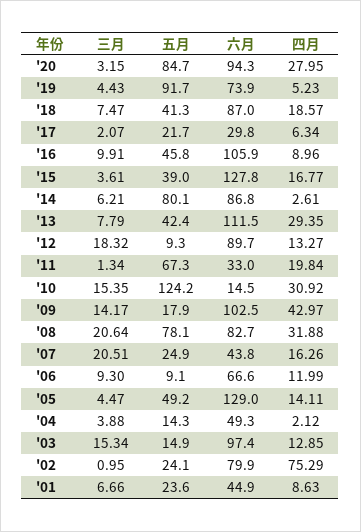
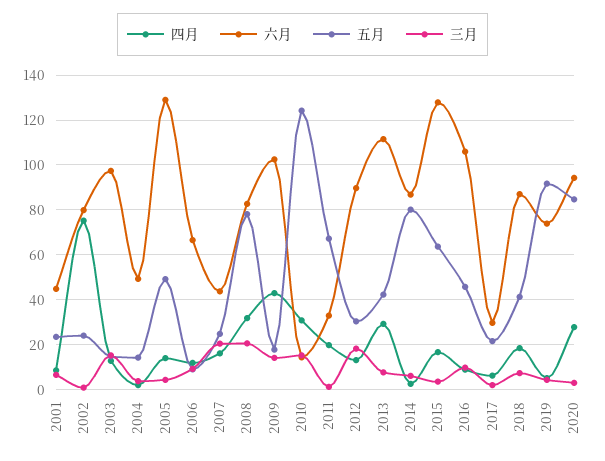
  {
    "三月": {
      "'20": 3.15,
      "'19": 4.43,
      "'18": 7.47,
      "'17": 2.07,
      "'16": 9.91,
      "'15": 3.61,
      "'14": 6.21,
      "'13": 7.79,
      "'12": 18.32,
      "'11": 1.34,
      "'10": 15.35,
      "'09": 14.17,
      "'08": 20.64,
      "'07": 20.51,
      "'06": 9.3,
      "'05": 4.47,
      "'04": 3.88,
      "'03": 15.34,
      "'02": 0.95,
      "'01": 6.66
    },
    "五月": {
      "'20": 84.7,
      "'19": 91.7,
      "'18": 41.3,
      "'17": 21.7,
      "'16": 45.8,
-     "'15": 39,
+     "'15": 65,
      "'14": 80.1,
      "'13": 42.4,
-     "'12": 9.3,
+     "'12": 30,
      "'11": 67.3,
      "'10": 124.2,
      "'09": 17.9,
      "'08": 78.1,
      "'07": 24.9,
      "'06": 9.1,
      "'05": 49.2,
      "'04": 14.3,
      "'03": 14.9,
      "'02": 24.1,
      "'01": 23.6
    },
    "六月": {
      "'20": 94.3,
      "'19": 73.9,
      "'18": 87,
      "'17": 29.8,
      "'16": 105.9,
      "'15": 127.8,
      "'14": 86.8,
      "'13": 111.5,
      "'12": 89.7,
      "'11": 33,
      "'10": 14.5,
      "'09": 102.5,
      "'08": 82.7,
      "'07": 43.8,
      "'06": 66.6,
      "'05": 129,
      "'04": 49.3,
      "'03": 97.4,
      "'02": 79.9,
      "'01": 44.9
    },
    "四月": {
      "'20": 27.95,
      "'19": 5.23,
      "'18": 18.57,
      "'17": 6.34,
      "'16": 8.96,
      "'15": 16.77,
      "'14": 2.61,
      "'13": 29.35,
      "'12": 13.27,
      "'11": 19.84,
      "'10": 30.92,
      "'09": 42.97,
      "'08": 31.88,
      "'07": 16.26,
      "'06": 11.99,
      "'05": 14.11,
      "'04": 2.12,
      "'03": 12.85,
      "'02": 75.29,
      "'01": 8.63
    }
  }

